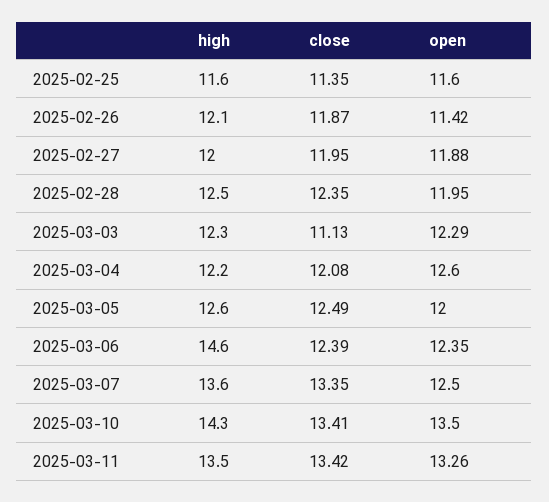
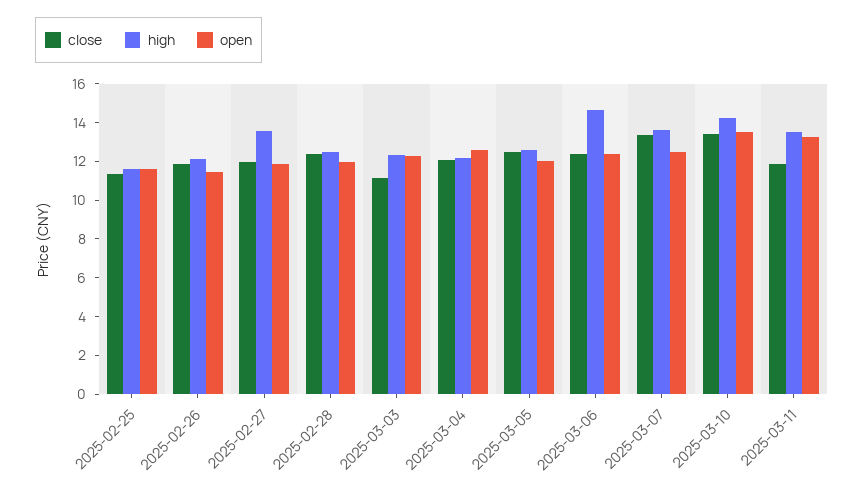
  {
    "high": {
      "2025-02-25": 11.6,
      "2025-02-26": 12.1,
-     "2025-02-27": 12,
+     "2025-02-27": 13.5,
      "2025-02-28": 12.5,
      "2025-03-03": 12.3,
      "2025-03-04": 12.2,
      "2025-03-05": 12.6,
      "2025-03-06": 14.6,
      "2025-03-07": 13.6,
      "2025-03-10": 14.3,
      "2025-03-11": 13.5
    },
    "close": {
      "2025-02-25": 11.35,
      "2025-02-26": 11.87,
      "2025-02-27": 11.95,
      "2025-02-28": 12.35,
      "2025-03-03": 11.13,
      "2025-03-04": 12.08,
      "2025-03-05": 12.49,
      "2025-03-06": 12.39,
      "2025-03-07": 13.35,
      "2025-03-10": 13.41,
-     "2025-03-11": 13.42
+     "2025-03-11": 12
    },
    "open": {
      "2025-02-25": 11.6,
      "2025-02-26": 11.42,
      "2025-02-27": 11.88,
      "2025-02-28": 11.95,
      "2025-03-03": 12.29,
      "2025-03-04": 12.6,
      "2025-03-05": 12,
      "2025-03-06": 12.35,
      "2025-03-07": 12.5,
      "2025-03-10": 13.5,
      "2025-03-11": 13.26
    }
  }

